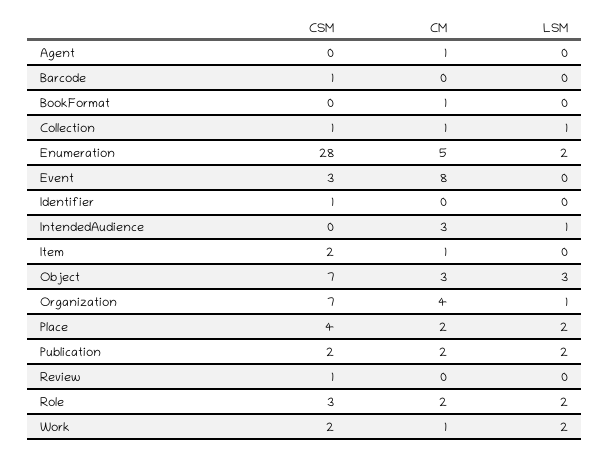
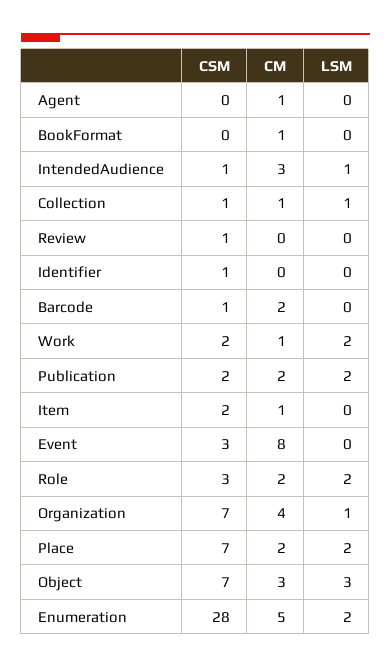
  {
    "CSM": {
      "Agent": 0,
      "Barcode": 1,
      "BookFormat": 0,
      "Collection": 1,
      "Enumeration": 28,
      "Event": 3,
      "Identifier": 1,
-     "IntendedAudience": 0,
+     "IntendedAudience": 1,
      "Item": 2,
      "Object": 7,
      "Organization": 7,
-     "Place": 4,
+     "Place": 7,
      "Publication": 2,
      "Review": 1,
      "Role": 3,
      "Work": 2
    },
    "CM": {
      "Agent": 1,
-     "Barcode": 0,
+     "Barcode": 2,
      "BookFormat": 1,
      "Collection": 1,
      "Enumeration": 5,
      "Event": 8,
      "Identifier": 0,
      "IntendedAudience": 3,
      "Item": 1,
      "Object": 3,
      "Organization": 4,
      "Place": 2,
      "Publication": 2,
      "Review": 0,
      "Role": 2,
      "Work": 1
    },
    "LSM": {
      "Agent": 0,
      "Barcode": 0,
      "BookFormat": 0,
      "Collection": 1,
      "Enumeration": 2,
      "Event": 0,
      "Identifier": 0,
      "IntendedAudience": 1,
      "Item": 0,
      "Object": 3,
      "Organization": 1,
      "Place": 2,
      "Publication": 2,
      "Review": 0,
      "Role": 2,
      "Work": 2
    }
  }

